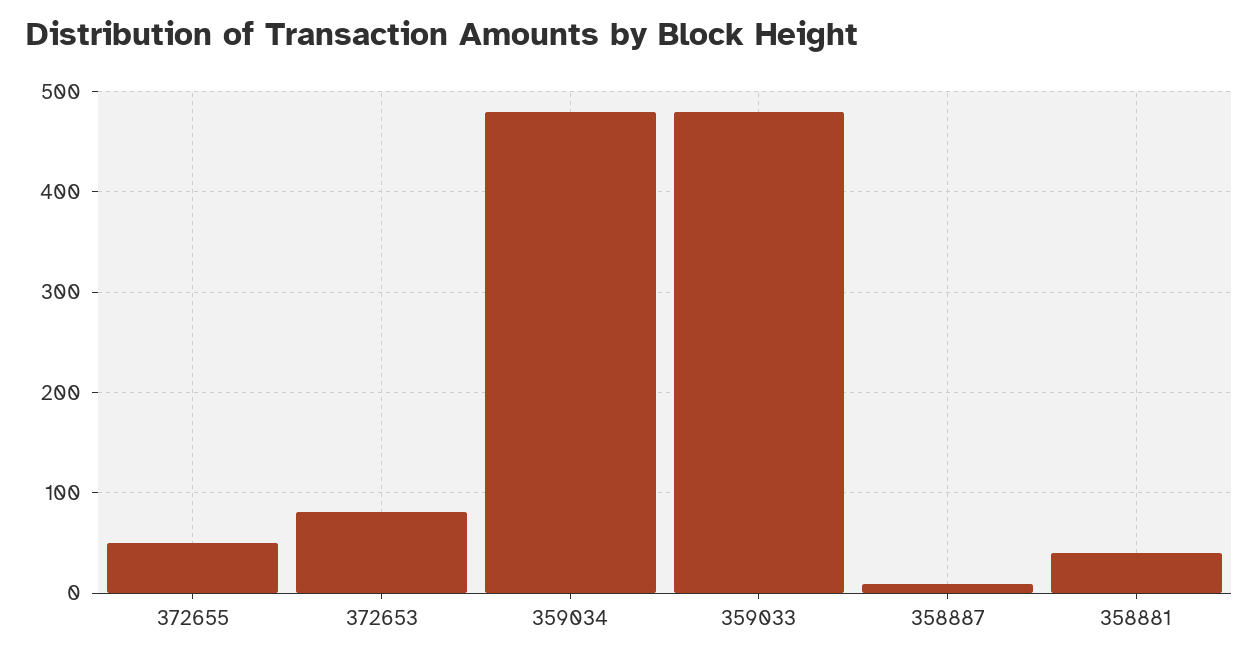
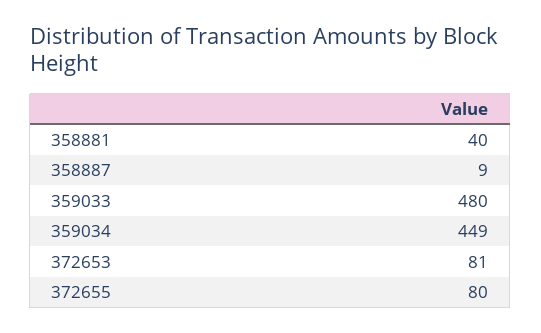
  {
-   "372655": 50,
+   "372655": 80,
    "372653": 81,
-   "359034": 480,
+   "359034": 449,
    "359033": 480,
    "358887": 9,
    "358881": 40
  }

